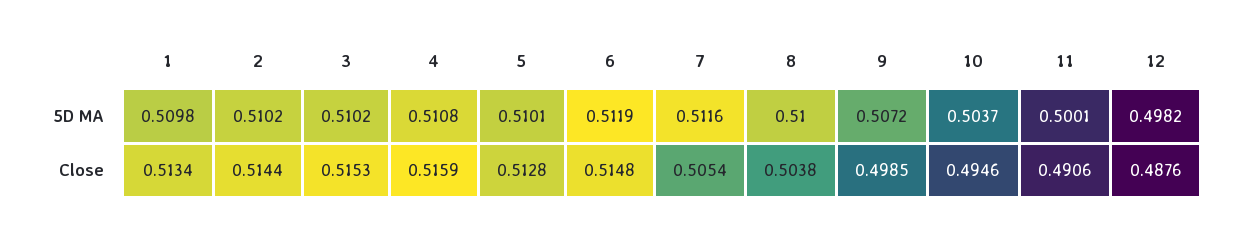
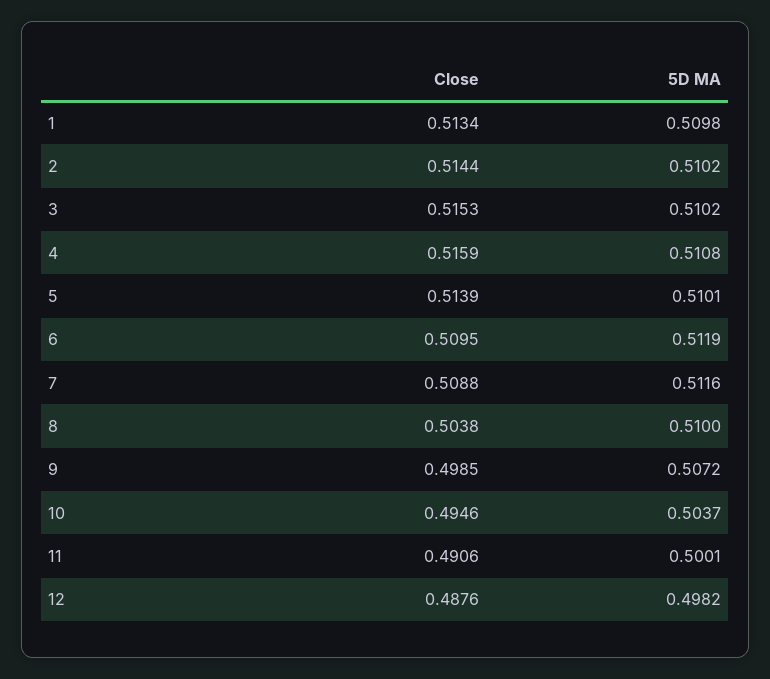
  {
    "1": {
      "5D MA": 0.5098,
      "Close": 0.5134
    },
    "2": {
      "5D MA": 0.5102,
      "Close": 0.5144
    },
    "3": {
      "5D MA": 0.5102,
      "Close": 0.5153
    },
    "4": {
      "5D MA": 0.5108,
      "Close": 0.5159
    },
    "5": {
      "5D MA": 0.5101,
-     "Close": 0.5128
+     "Close": 0.5139
    },
    "6": {
      "5D MA": 0.5119,
-     "Close": 0.5148
+     "Close": 0.5095
    },
    "7": {
      "5D MA": 0.5116,
-     "Close": 0.5054
+     "Close": 0.5088
    },
    "8": {
      "5D MA": 0.51,
      "Close": 0.5038
    },
    "9": {
      "5D MA": 0.5072,
      "Close": 0.4985
    },
    "10": {
      "5D MA": 0.5037,
      "Close": 0.4946
    },
    "11": {
      "5D MA": 0.5001,
      "Close": 0.4906
    },
    "12": {
      "5D MA": 0.4982,
      "Close": 0.4876
    }
  }

